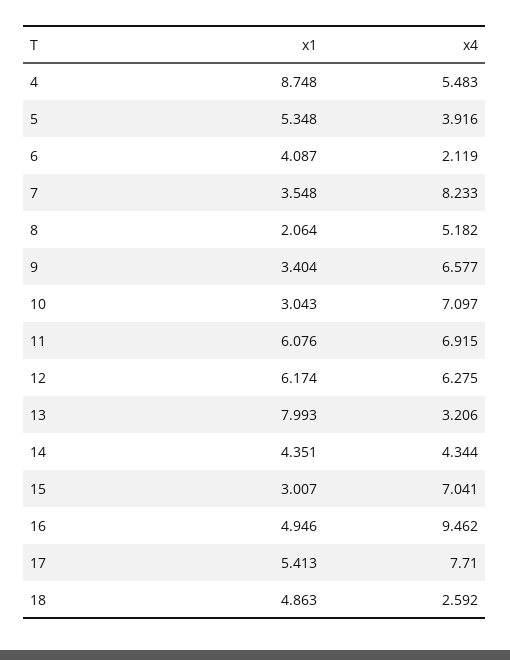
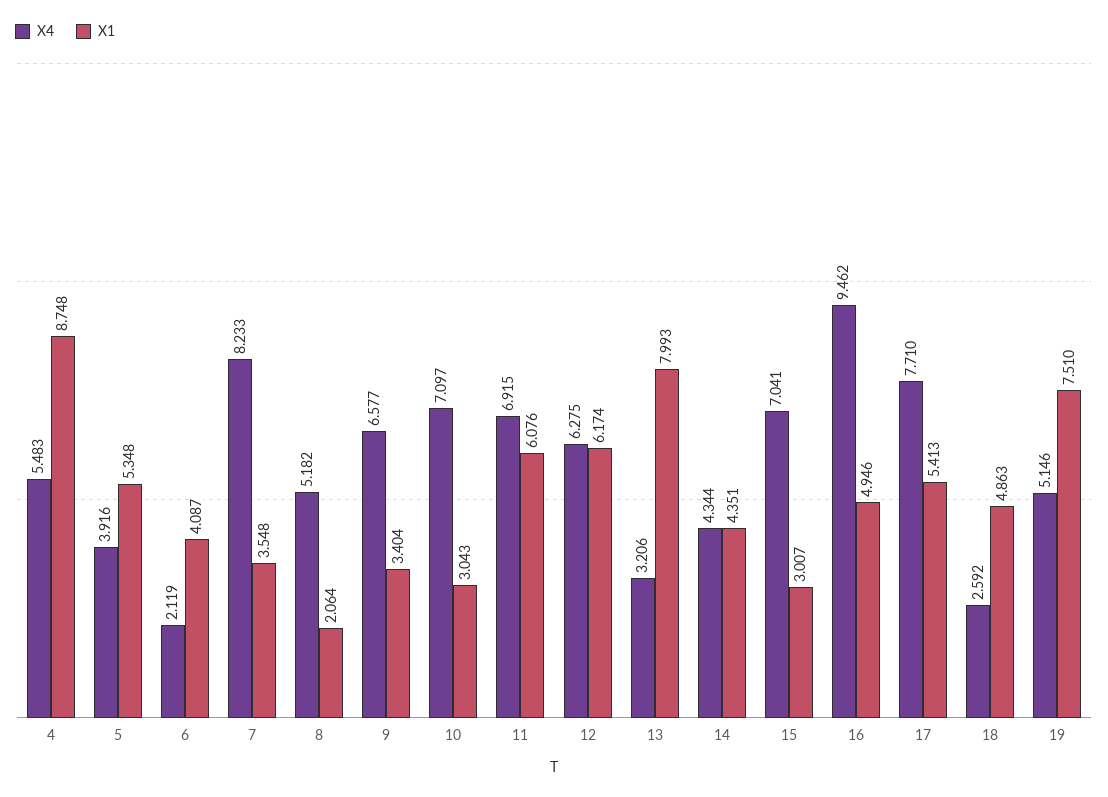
  {
    "x1": {
      "4": 8.748,
      "5": 5.348,
      "6": 4.087,
      "7": 3.548,
      "8": 2.064,
      "9": 3.404,
      "10": 3.043,
      "11": 6.076,
      "12": 6.174,
      "13": 7.993,
      "14": 4.351,
      "15": 3.007,
      "16": 4.946,
      "17": 5.413,
-     "18": 4.863
+     "18": 4.863,
+     "19": 7.51
    },
    "x4": {
      "4": 5.483,
      "5": 3.916,
      "6": 2.119,
      "7": 8.233,
      "8": 5.182,
      "9": 6.577,
      "10": 7.097,
      "11": 6.915,
      "12": 6.275,
      "13": 3.206,
      "14": 4.344,
      "15": 7.041,
      "16": 9.462,
      "17": 7.71,
-     "18": 2.592
+     "18": 2.592,
+     "19": 5.146
    }
  }

